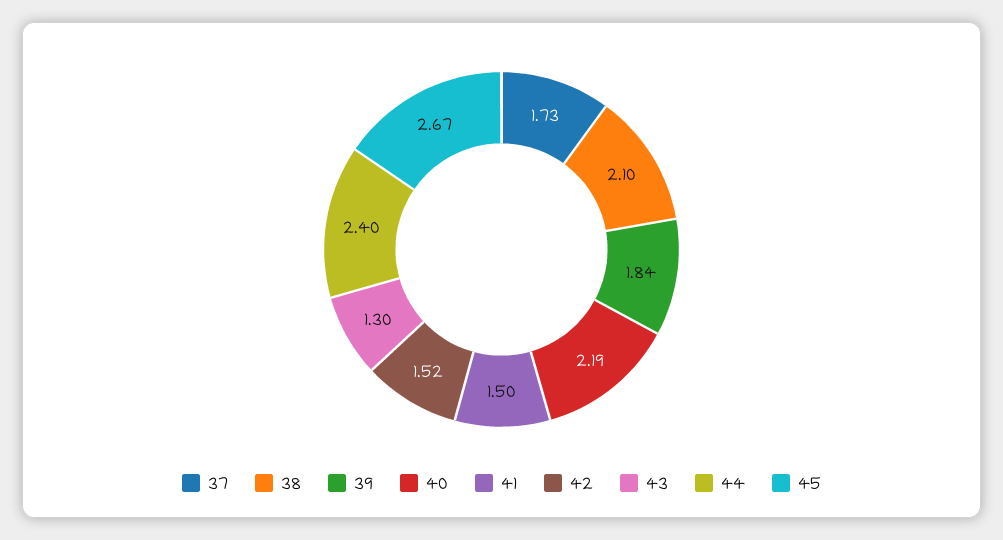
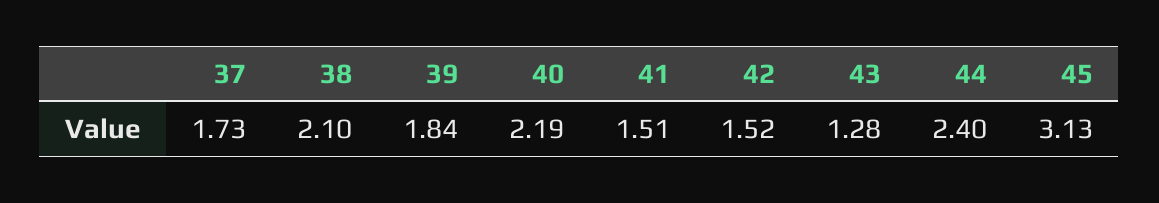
  {
    "37": 1.73,
    "38": 2.1,
    "39": 1.84,
    "40": 2.19,
-   "41": 1.5,
+   "41": 1.51,
    "42": 1.52,
-   "43": 1.3,
+   "43": 1.28,
    "44": 2.4,
-   "45": 2.67
+   "45": 3.13
  }

